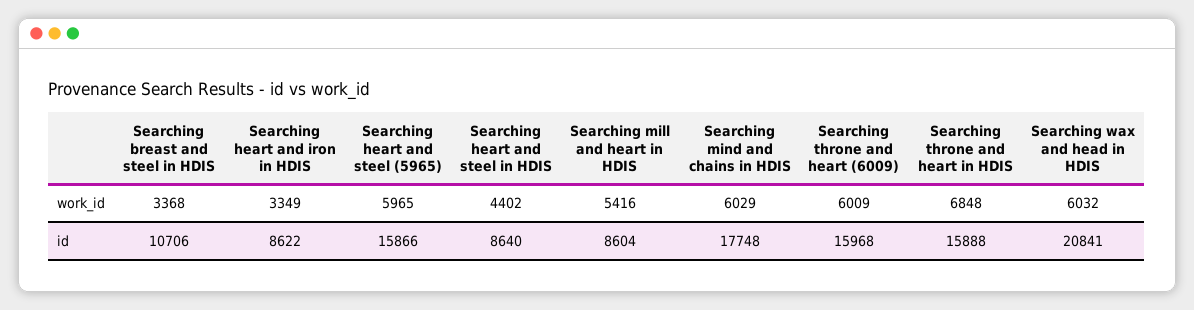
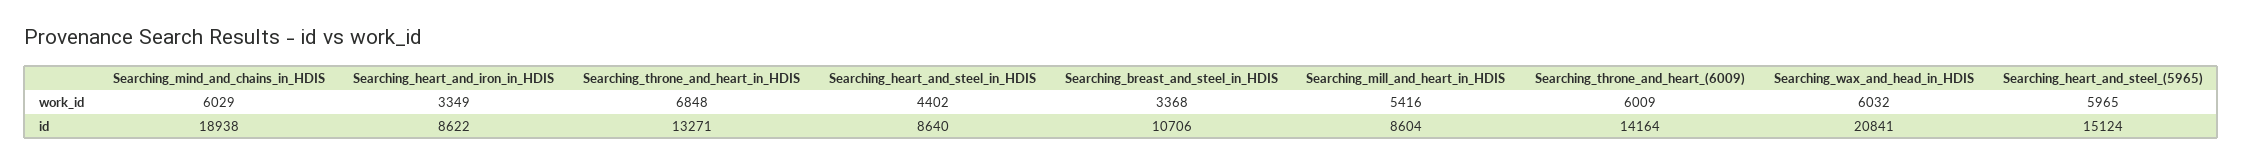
  {
    "Searching breast and steel in HDIS": {
      "work_id": 3368,
      "id": 10706
    },
    "Searching heart and iron in HDIS": {
      "work_id": 3349,
      "id": 8622
    },
    "Searching heart and steel (5965)": {
      "work_id": 5965,
-     "id": 15866
+     "id": 15124
    },
    "Searching heart and steel in HDIS": {
      "work_id": 4402,
      "id": 8640
    },
    "Searching mill and heart in HDIS": {
      "work_id": 5416,
      "id": 8604
    },
    "Searching mind and chains in HDIS": {
      "work_id": 6029,
-     "id": 17748
+     "id": 18938
    },
    "Searching throne and heart (6009)": {
      "work_id": 6009,
-     "id": 15968
+     "id": 14164
    },
    "Searching throne and heart in HDIS": {
      "work_id": 6848,
-     "id": 15888
+     "id": 13271
    },
    "Searching wax and head in HDIS": {
      "work_id": 6032,
      "id": 20841
    }
  }

